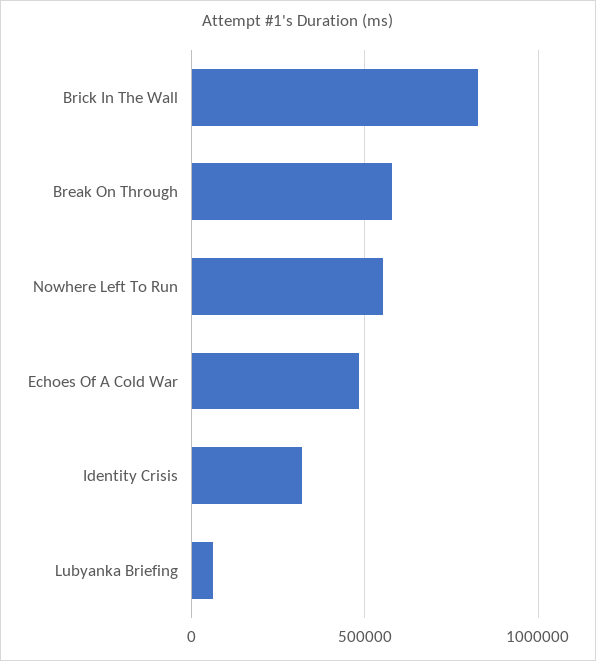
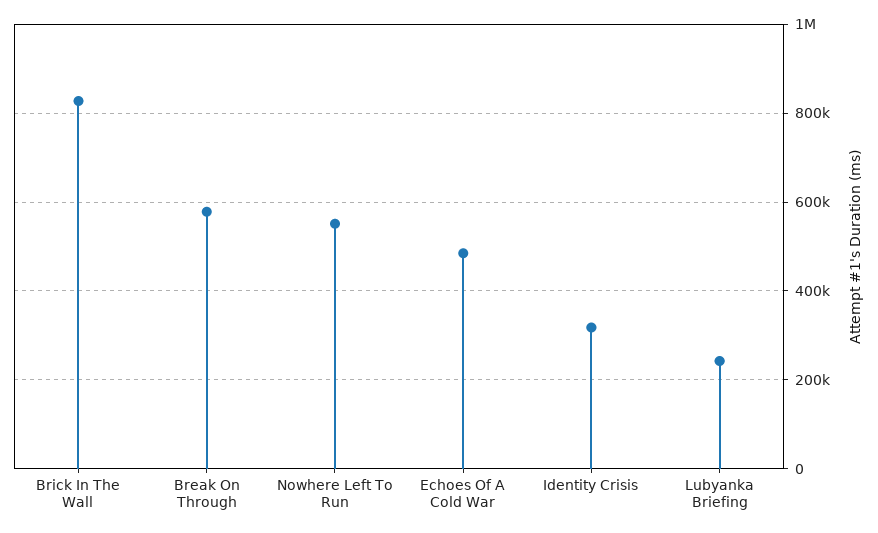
  {
    "Brick In The Wall": 820000,
    "Break On Through": 580000,
    "Nowhere Left To Run": 560000,
    "Echoes Of A Cold War": 480000,
    "Identity Crisis": 320000,
-   "Lubyanka Briefing": 50000
+   "Lubyanka Briefing": 240000
  }

